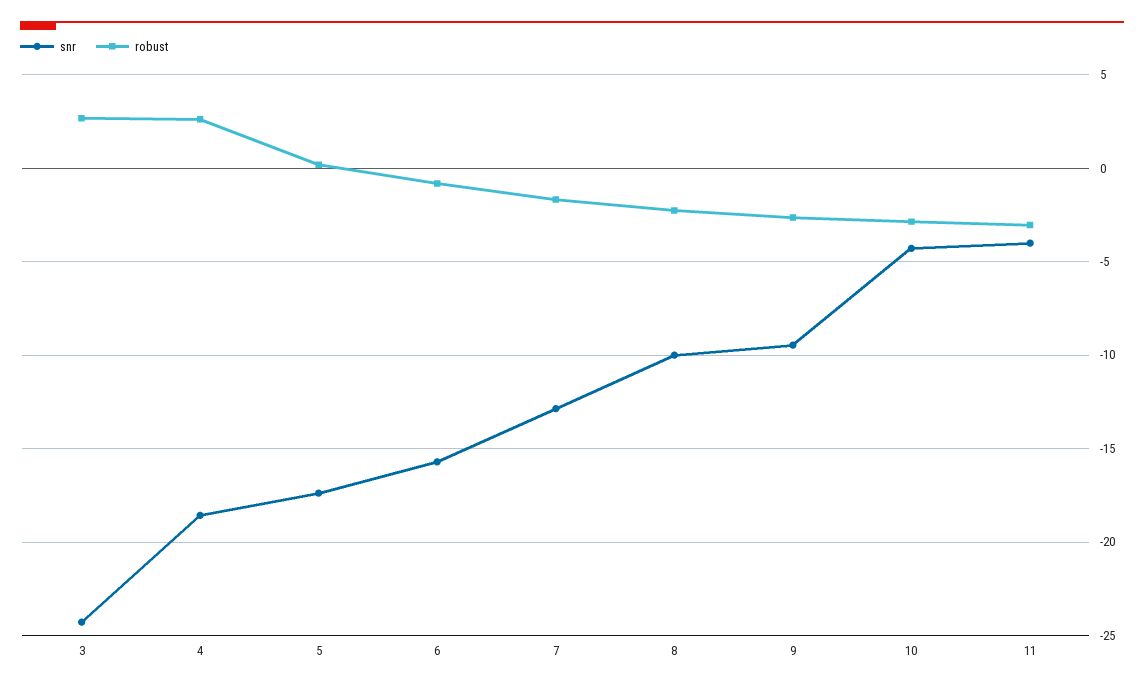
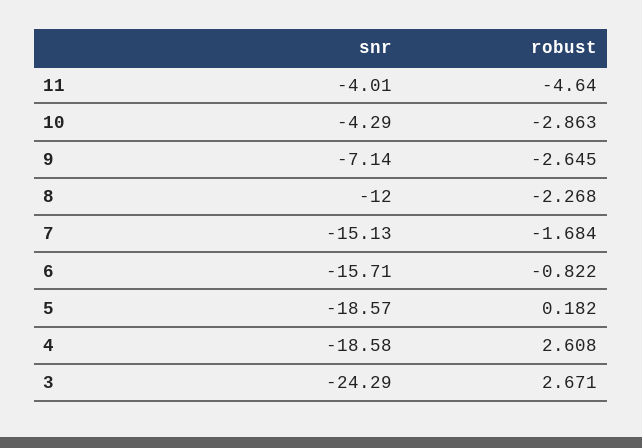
  {
    "snr": {
      "3": -24.29,
      "4": -18.58,
-     "5": -17.5,
+     "5": -18.57,
      "6": -15.71,
-     "7": -13,
+     "7": -15.13,
-     "8": -10,
+     "8": -12,
-     "9": -9.5,
+     "9": -7.14,
      "10": -4.29,
      "11": -4.01
    },
    "robust": {
      "3": 2.671,
      "4": 2.608,
      "5": 0.182,
      "6": -0.822,
      "7": -1.684,
      "8": -2.268,
      "9": -2.645,
      "10": -2.863,
-     "11": -3
+     "11": -4.64
    }
  }

